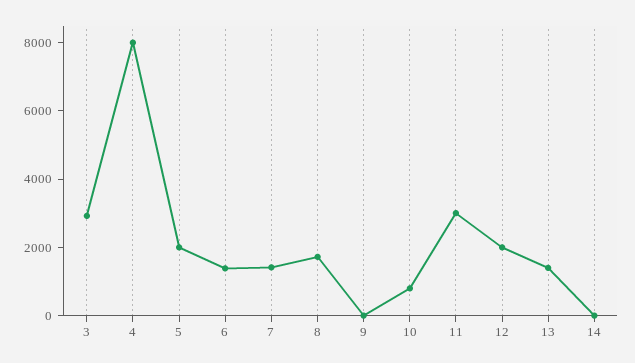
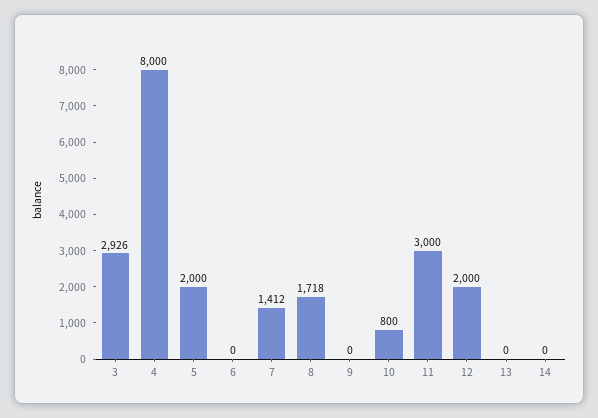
  {
    "3": 2926,
    "4": 8000,
    "5": 2000,
-   "6": 1500,
+   "6": 0,
    "7": 1412,
    "8": 1718,
    "9": 0,
    "10": 800,
    "11": 3000,
    "12": 2000,
-   "13": 1500,
+   "13": 0,
    "14": 0
  }

